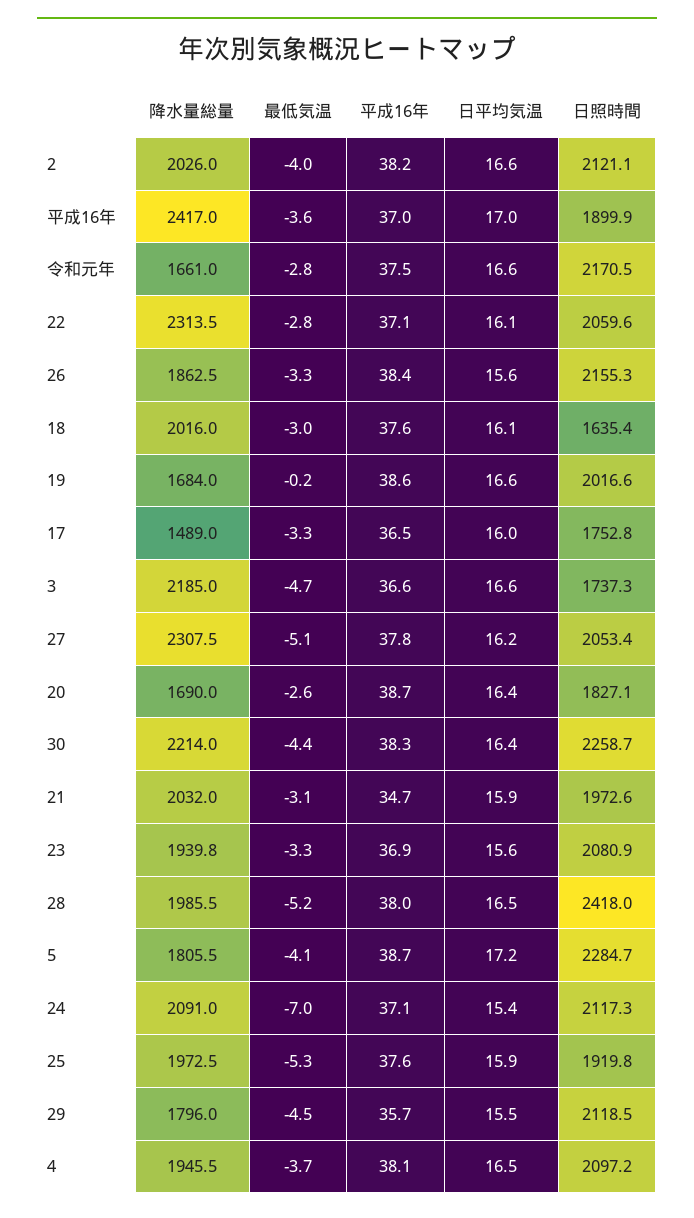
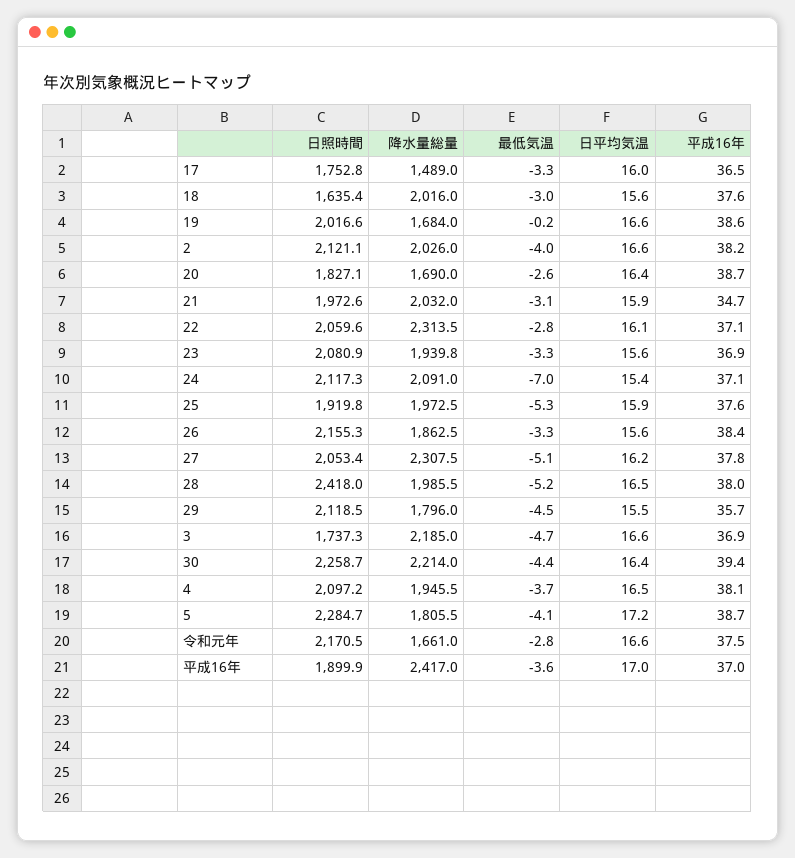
  {
    "降水量総量": {
      "2": 2026,
      "平成16年": 2417,
      "令和元年": 1661,
      "22": 2313.5,
      "26": 1862.5,
      "18": 2016,
      "19": 1684,
      "17": 1489,
      "3": 2185,
      "27": 2307.5,
      "20": 1690,
      "30": 2214,
      "21": 2032,
      "23": 1939.8,
      "28": 1985.5,
      "5": 1805.5,
      "24": 2091,
      "25": 1972.5,
      "29": 1796,
      "4": 1945.5
    },
    "最低気温": {
      "2": -4,
      "平成16年": -3.6,
      "令和元年": -2.8,
      "22": -2.8,
      "26": -3.3,
      "18": -3,
      "19": -0.2,
      "17": -3.3,
      "3": -4.7,
      "27": -5.1,
      "20": -2.6,
      "30": -4.4,
      "21": -3.1,
      "23": -3.3,
      "28": -5.2,
      "5": -4.1,
      "24": -7,
      "25": -5.3,
      "29": -4.5,
      "4": -3.7
    },
    "平成16年": {
      "2": 38.2,
      "平成16年": 37,
      "令和元年": 37.5,
      "22": 37.1,
      "26": 38.4,
      "18": 37.6,
      "19": 38.6,
      "17": 36.5,
-     "3": 36.6,
+     "3": 36.9,
      "27": 37.8,
      "20": 38.7,
-     "30": 38.3,
+     "30": 39.4,
      "21": 34.7,
      "23": 36.9,
      "28": 38,
      "5": 38.7,
      "24": 37.1,
      "25": 37.6,
      "29": 35.7,
      "4": 38.1
    },
    "日平均気温": {
      "2": 16.6,
      "平成16年": 17,
      "令和元年": 16.6,
      "22": 16.1,
      "26": 15.6,
-     "18": 16.1,
+     "18": 15.6,
      "19": 16.6,
      "17": 16,
      "3": 16.6,
      "27": 16.2,
      "20": 16.4,
      "30": 16.4,
      "21": 15.9,
      "23": 15.6,
      "28": 16.5,
      "5": 17.2,
      "24": 15.4,
      "25": 15.9,
      "29": 15.5,
      "4": 16.5
    },
    "日照時間": {
      "2": 2121.1,
      "平成16年": 1899.9,
      "令和元年": 2170.5,
      "22": 2059.6,
      "26": 2155.3,
      "18": 1635.4,
      "19": 2016.6,
      "17": 1752.8,
      "3": 1737.3,
      "27": 2053.4,
      "20": 1827.1,
      "30": 2258.7,
      "21": 1972.6,
      "23": 2080.9,
      "28": 2418,
      "5": 2284.7,
      "24": 2117.3,
      "25": 1919.8,
      "29": 2118.5,
      "4": 2097.2
    }
  }

